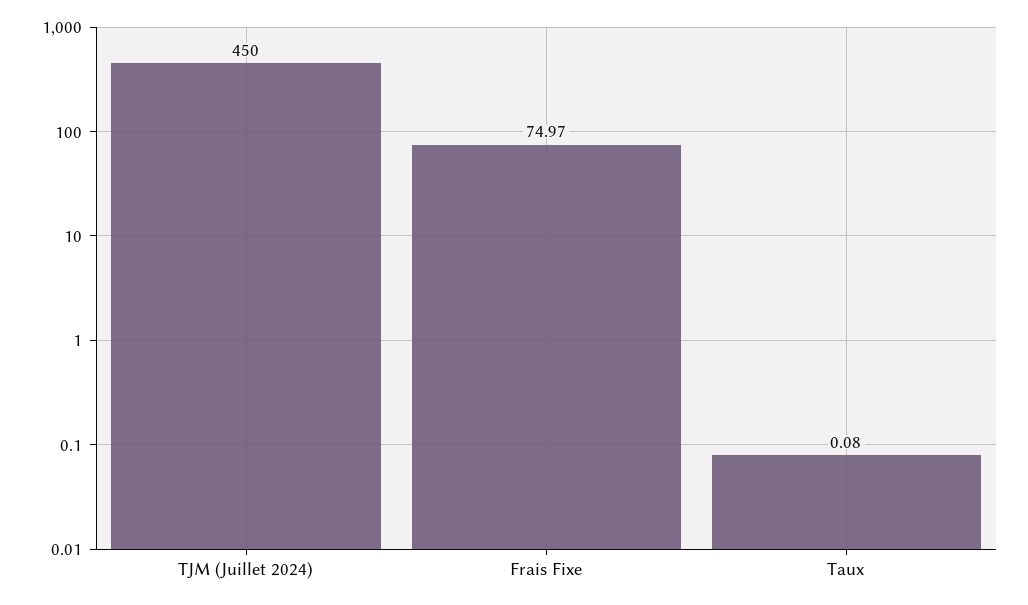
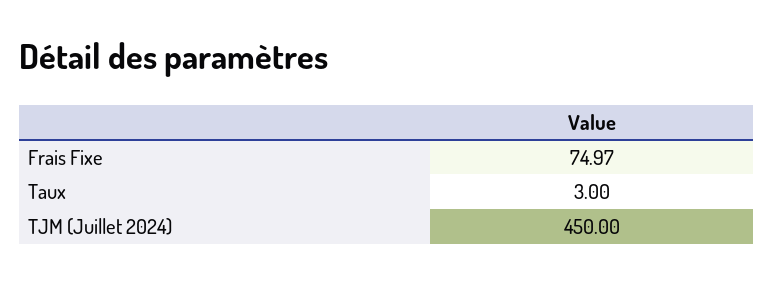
  {
    "TJM (Juillet 2024)": 450,
    "Frais Fixe": 74.97,
-   "Taux": 0.08
+   "Taux": 3
  }

